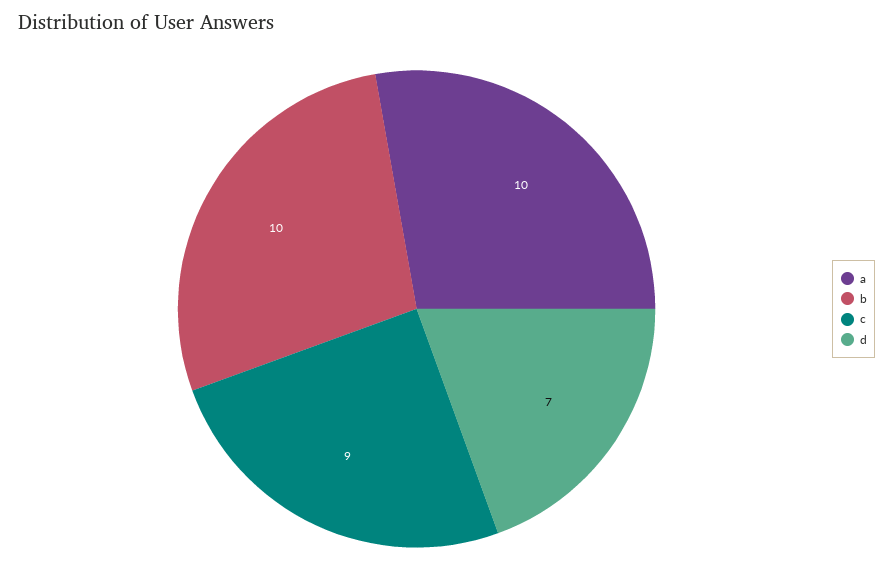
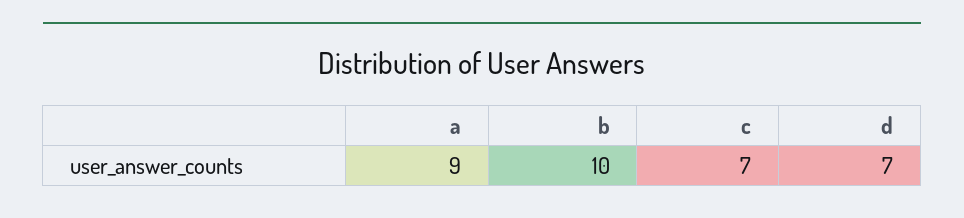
  {
-   "a": 10,
+   "a": 9,
    "b": 10,
-   "c": 9,
+   "c": 7,
    "d": 7
  }

